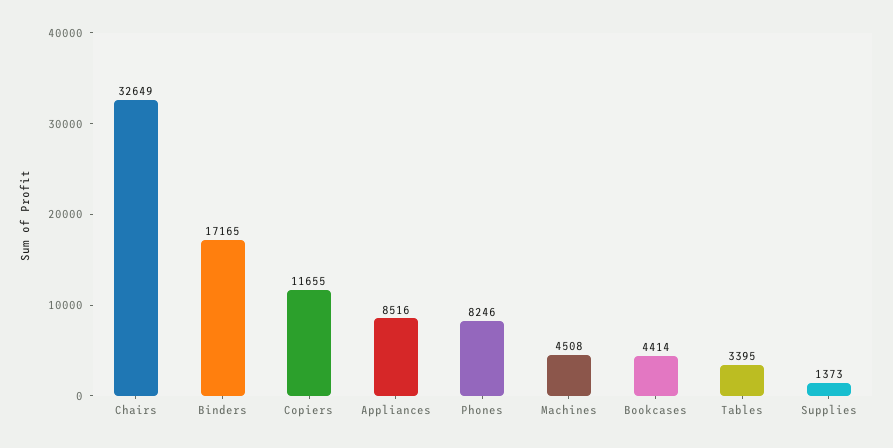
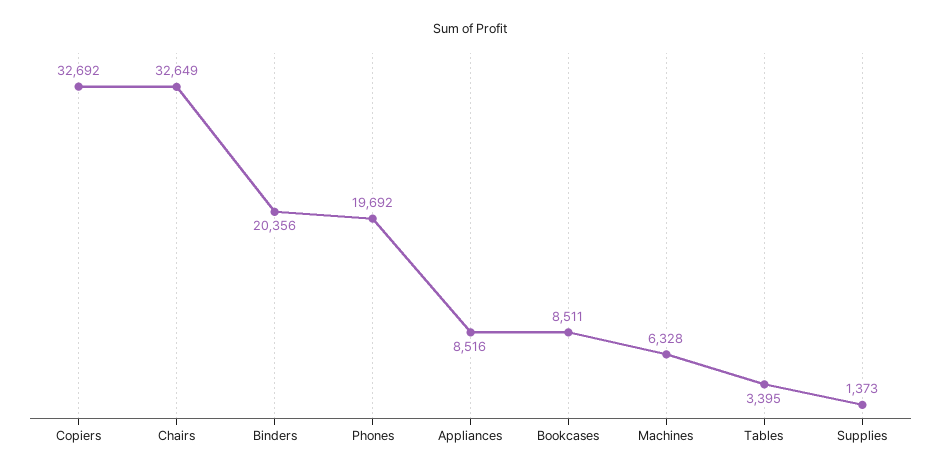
  {
    "Chairs": 32649,
-   "Binders": 17165,
+   "Binders": 20356,
-   "Copiers": 11655,
+   "Copiers": 32692,
    "Appliances": 8516,
-   "Phones": 8246,
+   "Phones": 19692,
-   "Machines": 4508,
+   "Machines": 6328,
-   "Bookcases": 4414,
+   "Bookcases": 8511,
    "Tables": 3395,
    "Supplies": 1373
  }

